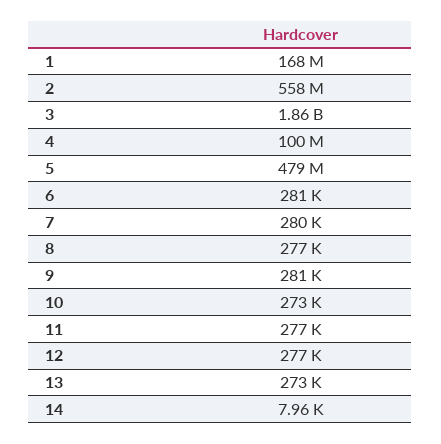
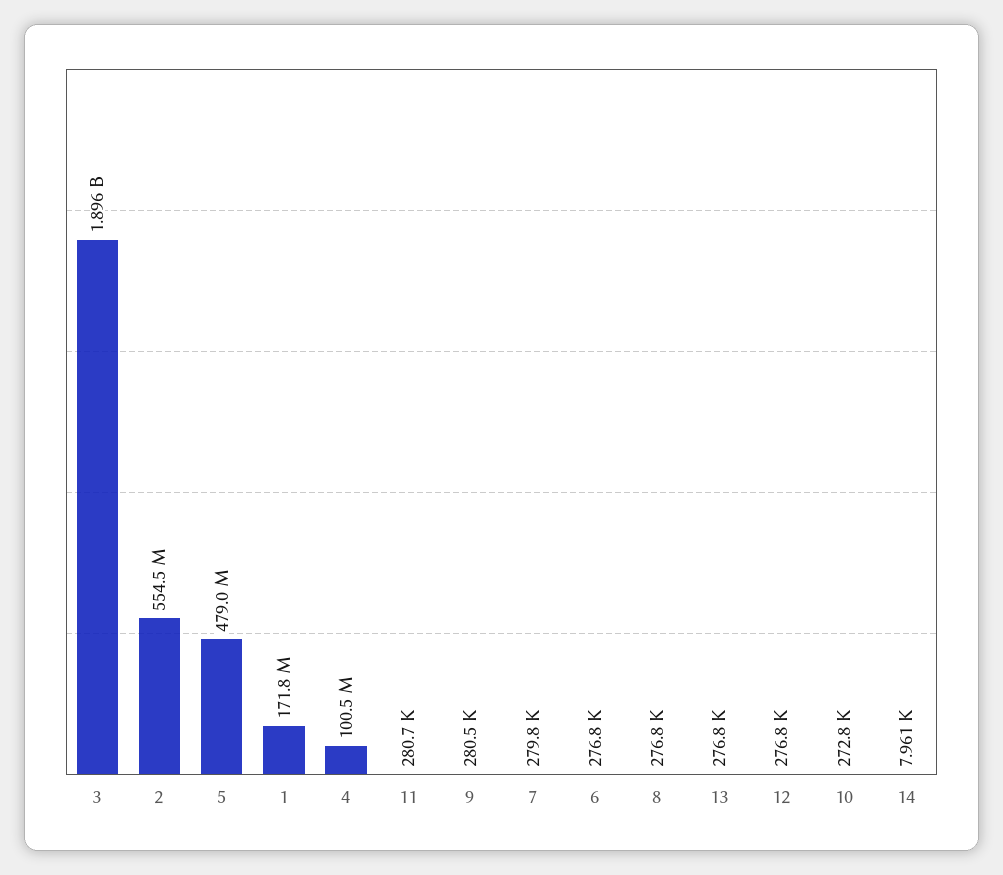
  {
-   "1": 168000000,
+   "1": 171800000,
-   "2": 558000000,
+   "2": 554500000,
-   "3": 1860000000,
+   "3": 1896000000,
    "4": 100500000,
    "5": 479000000,
-   "6": 281000,
+   "6": 276800,
    "7": 279800,
    "8": 276800,
    "9": 280500,
    "10": 272800,
-   "11": 277000,
+   "11": 280700,
    "12": 276800,
-   "13": 273000,
+   "13": 276800,
    "14": 7961
  }

